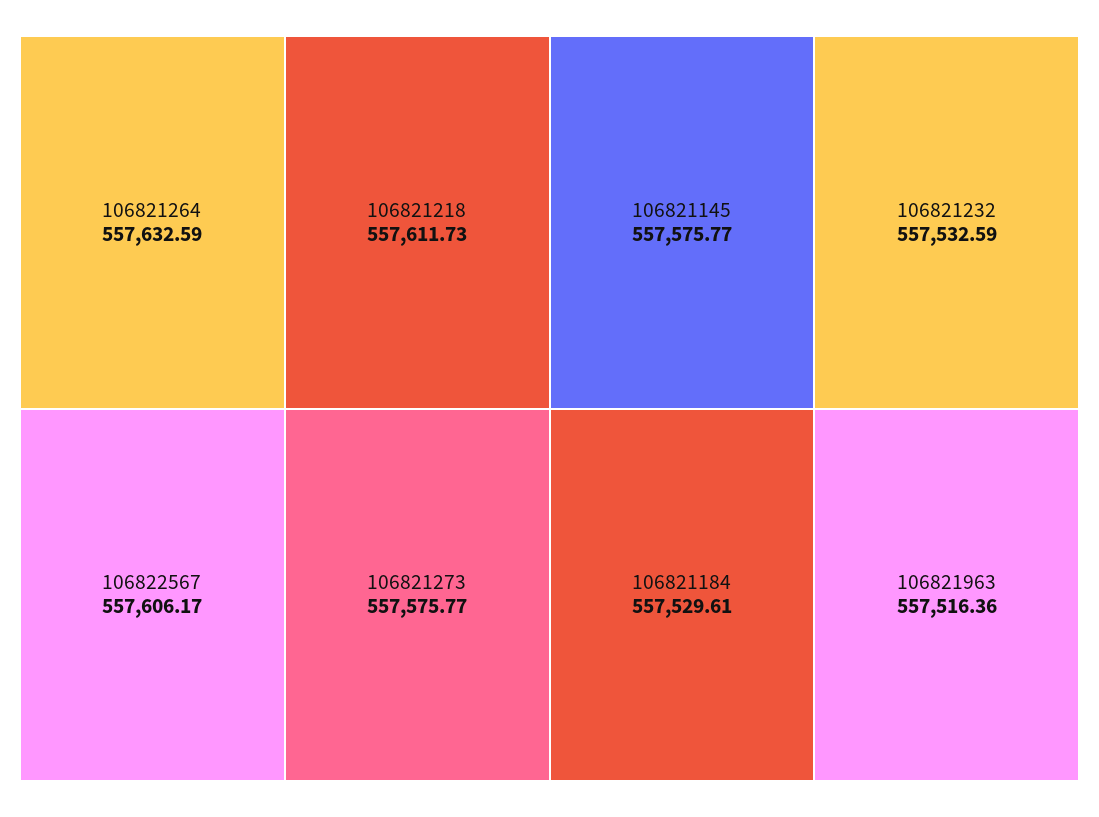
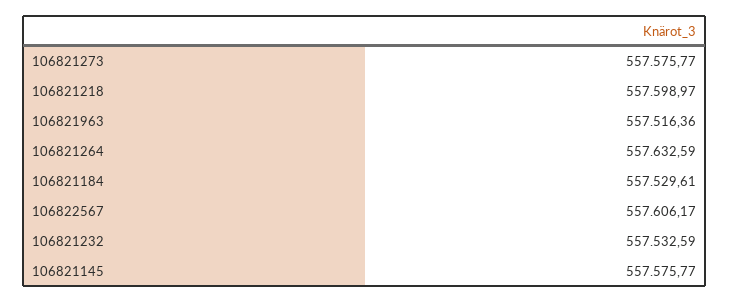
  {
    "106821264": 557632.59,
-   "106821218": 557611.73,
+   "106821218": 557598.97,
    "106822567": 557606.17,
    "106821273": 557575.77,
    "106821145": 557575.77,
    "106821232": 557532.59,
    "106821184": 557529.61,
    "106821963": 557516.36
  }

